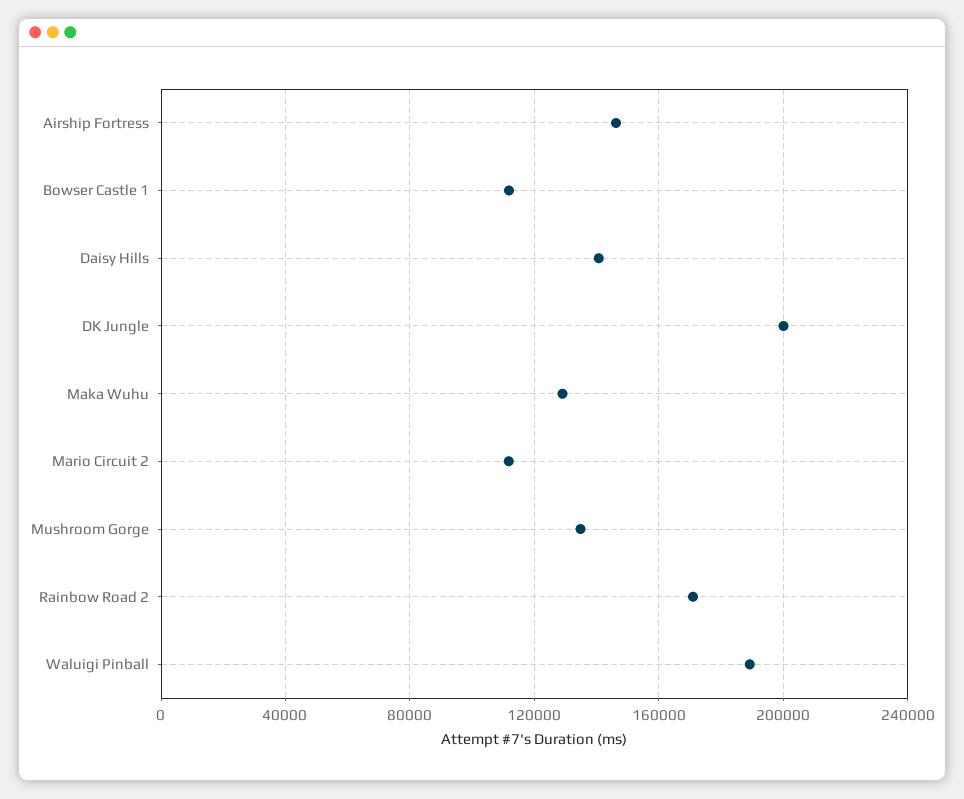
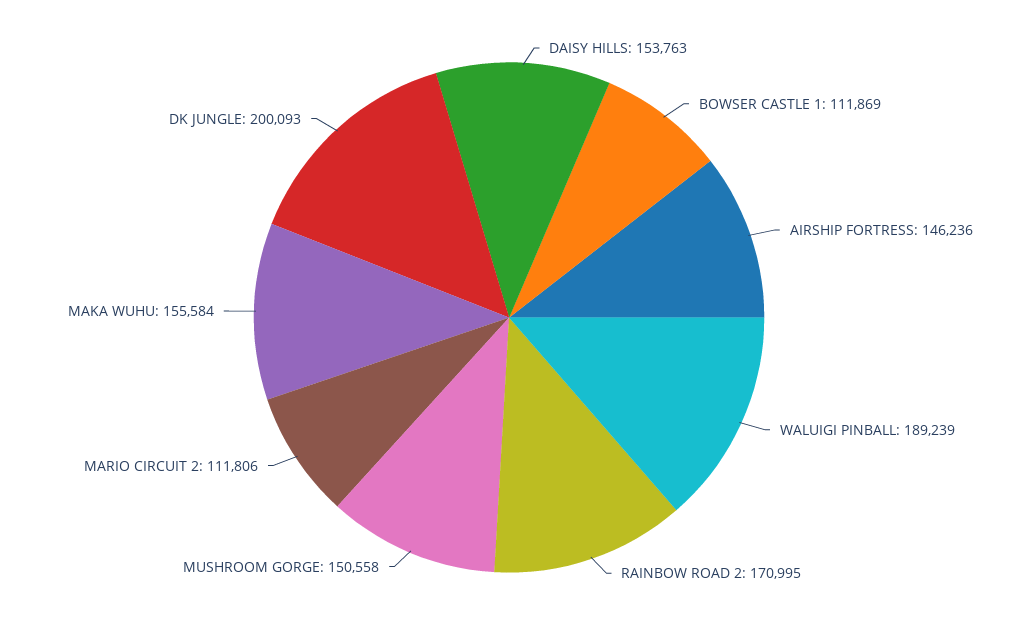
  {
    "Airship Fortress": 146236,
    "Bowser Castle 1": 111869,
-   "Daisy Hills": 140000,
+   "Daisy Hills": 153763,
    "DK Jungle": 200093,
-   "Maka Wuhu": 130000,
+   "Maka Wuhu": 155584,
    "Mario Circuit 2": 111806,
-   "Mushroom Gorge": 135000,
+   "Mushroom Gorge": 150558,
    "Rainbow Road 2": 170995,
    "Waluigi Pinball": 189239
  }

